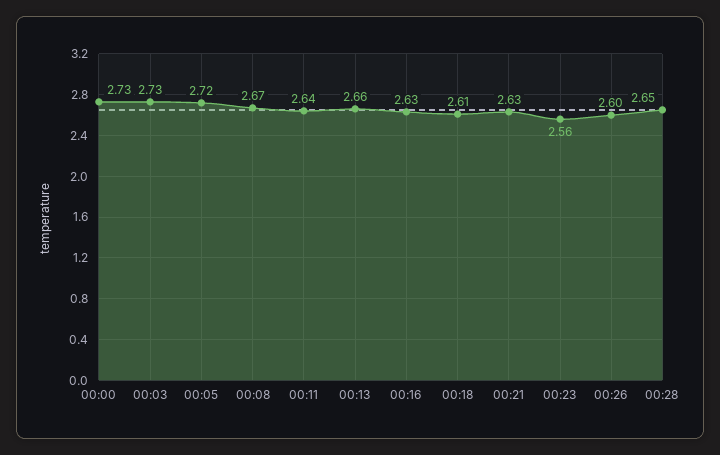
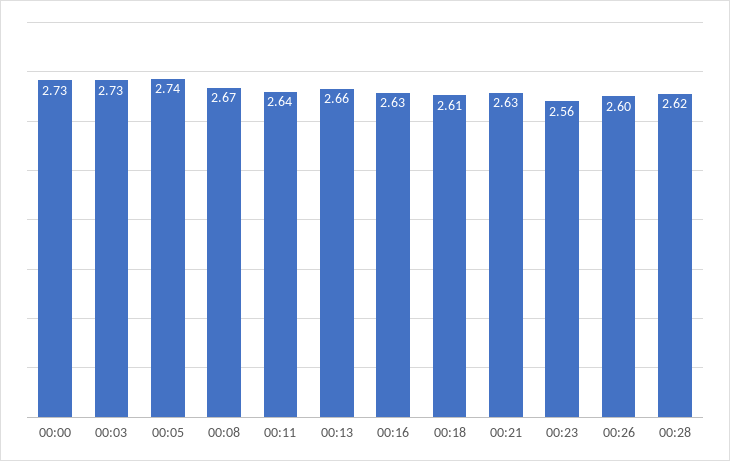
  {
    "00:00": 2.73,
    "00:03": 2.73,
-   "00:05": 2.72,
+   "00:05": 2.74,
    "00:08": 2.67,
    "00:11": 2.64,
    "00:13": 2.66,
    "00:16": 2.63,
    "00:18": 2.61,
    "00:21": 2.63,
    "00:23": 2.56,
    "00:26": 2.6,
-   "00:28": 2.65
+   "00:28": 2.62
  }

